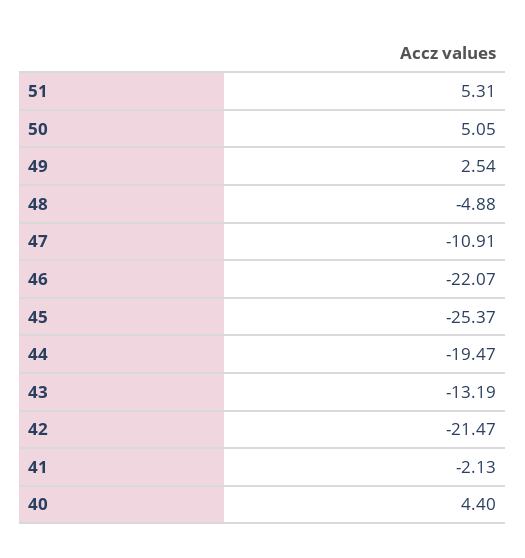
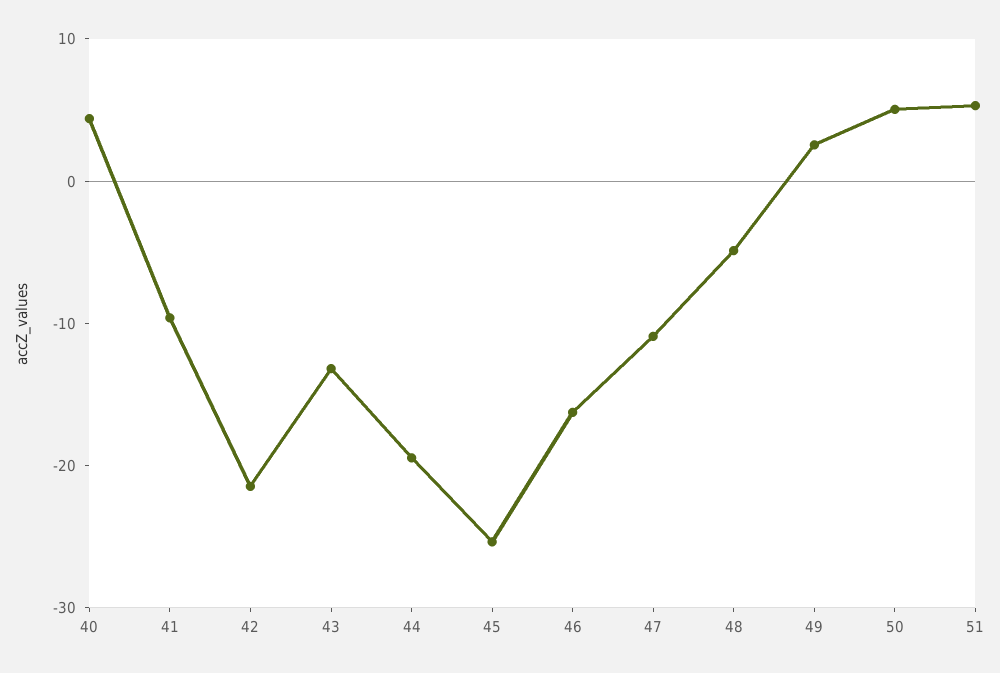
  {
    "51": 5.31,
    "50": 5.05,
    "49": 2.54,
    "48": -4.88,
    "47": -10.91,
-   "46": -22.07,
+   "46": -16,
    "45": -25.37,
    "44": -19.47,
    "43": -13.19,
    "42": -21.47,
-   "41": -2.13,
+   "41": -10,
    "40": 4.4
  }

